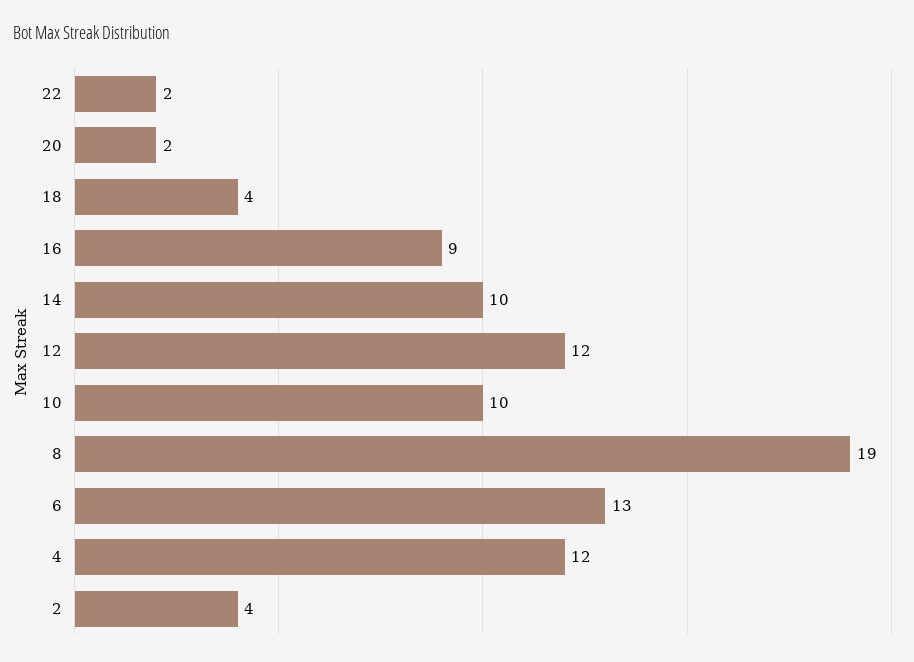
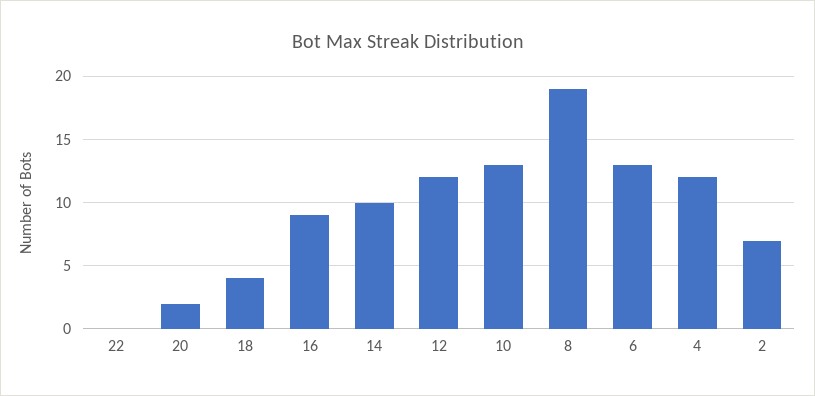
  {
-   "22": 2,
+   "22": 0,
    "20": 2,
    "18": 4,
    "16": 9,
    "14": 10,
    "12": 12,
-   "10": 10,
+   "10": 13,
    "8": 19,
    "6": 13,
    "4": 12,
-   "2": 4
+   "2": 7
  }

